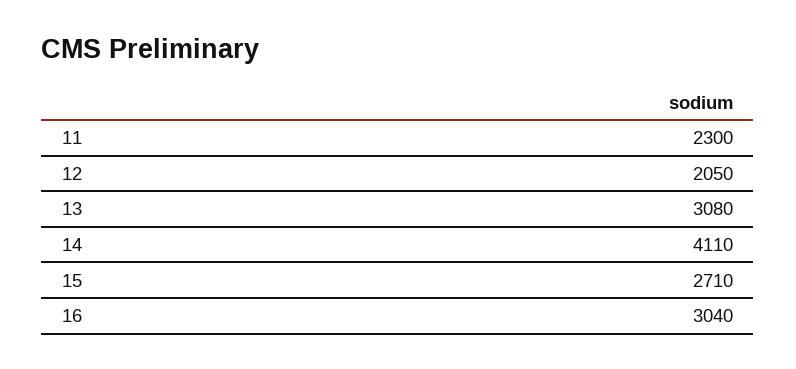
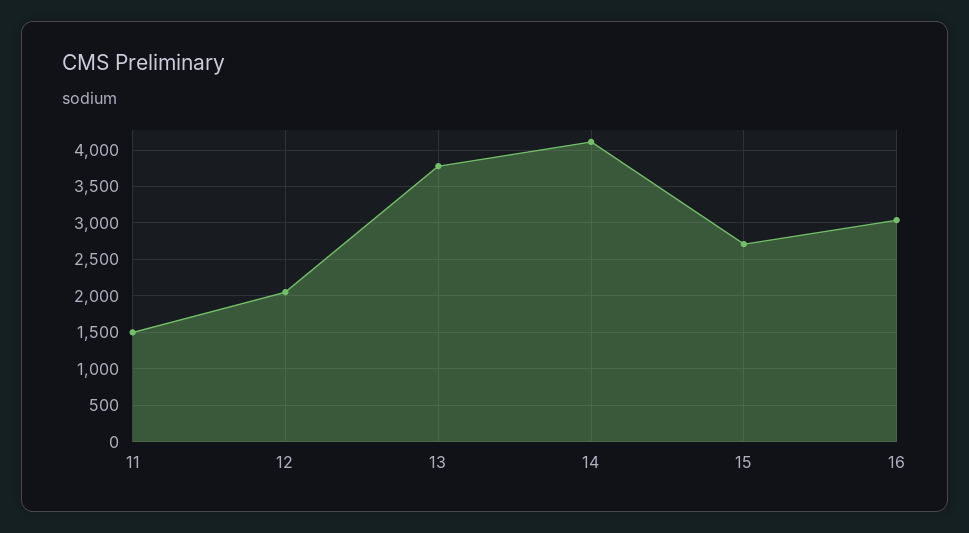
  {
-   "11": 2300,
+   "11": 1500,
    "12": 2050,
-   "13": 3080,
+   "13": 3800,
    "14": 4110,
    "15": 2710,
    "16": 3040
  }

